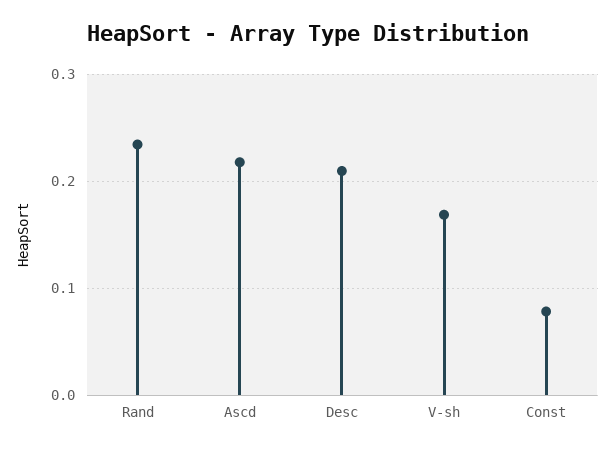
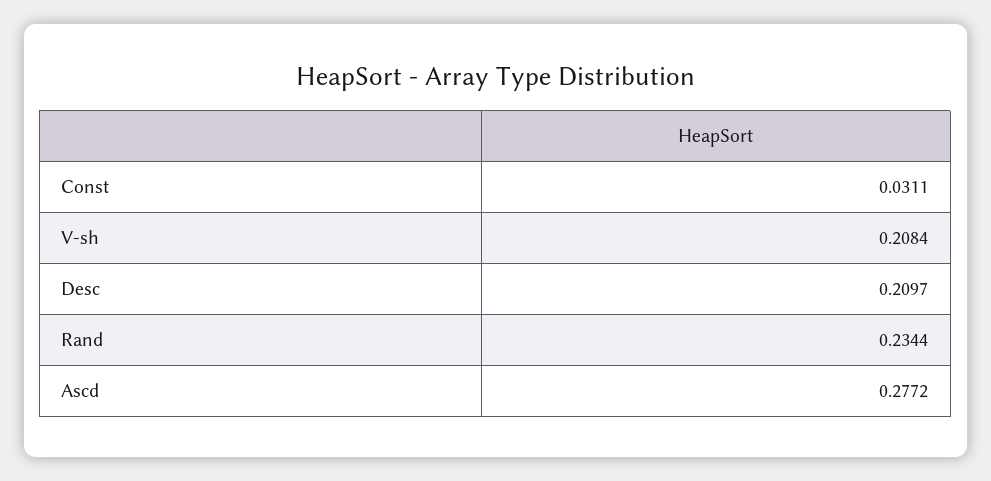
  {
    "Rand": 0.2344,
-   "Ascd": 0.22,
+   "Ascd": 0.2772,
    "Desc": 0.2097,
-   "V-sh": 0.17,
+   "V-sh": 0.2084,
-   "Const": 0.08
+   "Const": 0.0311
  }

